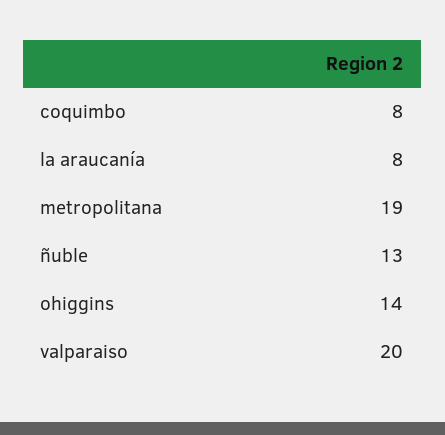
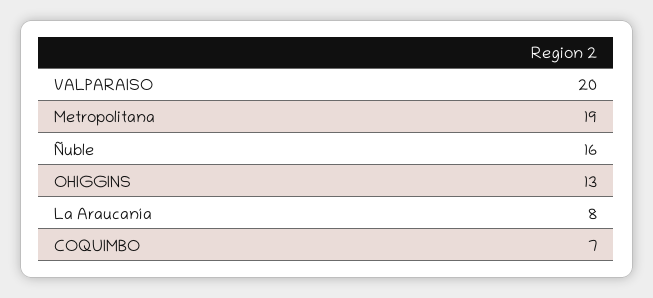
  {
-   "coquimbo": 8,
+   "coquimbo": 7,
    "la araucanía": 8,
    "metropolitana": 19,
-   "ñuble": 13,
+   "ñuble": 16,
-   "ohiggins": 14,
+   "ohiggins": 13,
    "valparaiso": 20
  }

